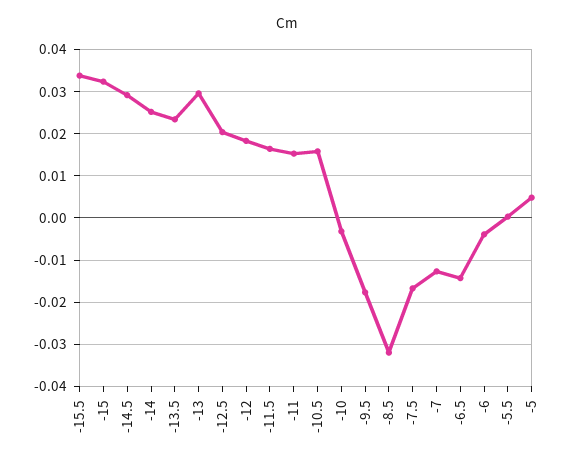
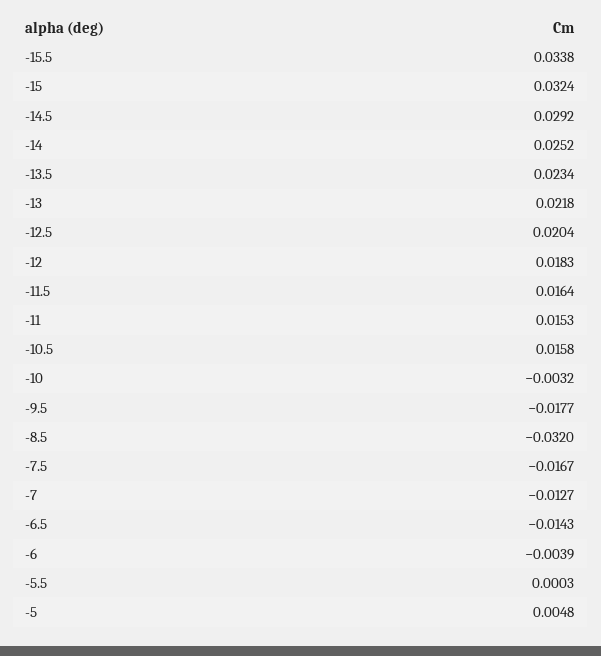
  {
    "-15.5": 0.0338,
    "-15": 0.0324,
    "-14.5": 0.0292,
    "-14": 0.0252,
    "-13.5": 0.0234,
-   "-13": 0.03,
+   "-13": 0.0218,
    "-12.5": 0.0204,
    "-12": 0.0183,
    "-11.5": 0.0164,
    "-11": 0.0153,
    "-10.5": 0.0158,
    "-10": -0.0032,
    "-9.5": -0.0177,
    "-8.5": -0.032,
    "-7.5": -0.0167,
    "-7": -0.0127,
    "-6.5": -0.0143,
    "-6": -0.0039,
    "-5.5": 0.0003,
    "-5": 0.0048
  }

